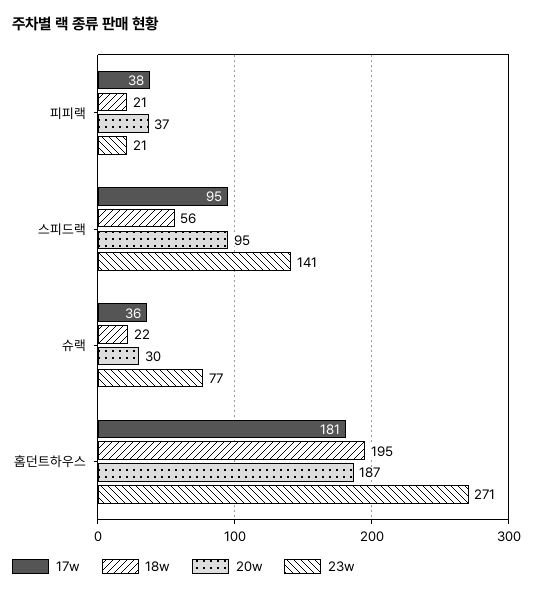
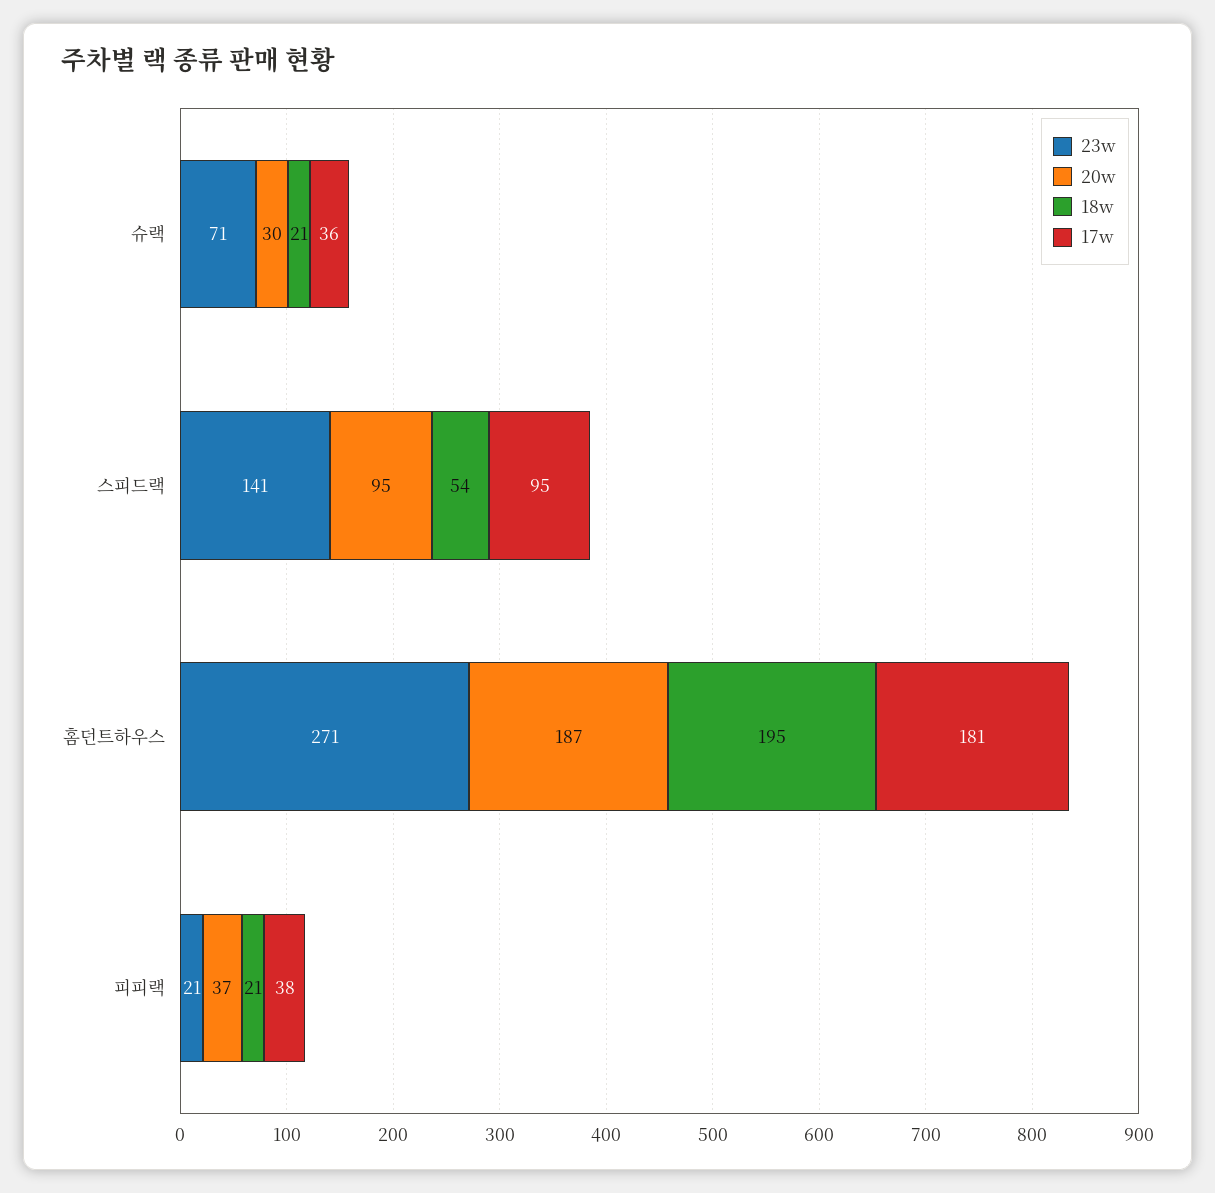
  {
    "17w": {
      "피피랙": 38,
      "스피드랙": 95,
      "슈랙": 36,
      "홈던트하우스": 181
    },
    "18w": {
      "피피랙": 21,
-     "스피드랙": 56,
+     "스피드랙": 54,
-     "슈랙": 22,
+     "슈랙": 21,
      "홈던트하우스": 195
    },
    "20w": {
      "피피랙": 37,
      "스피드랙": 95,
      "슈랙": 30,
      "홈던트하우스": 187
    },
    "23w": {
      "피피랙": 21,
      "스피드랙": 141,
-     "슈랙": 77,
+     "슈랙": 71,
      "홈던트하우스": 271
    }
  }

